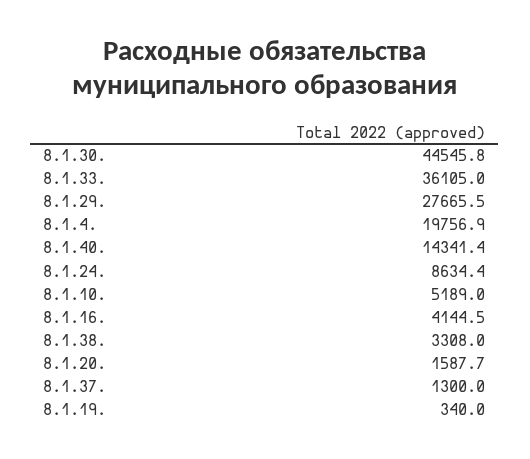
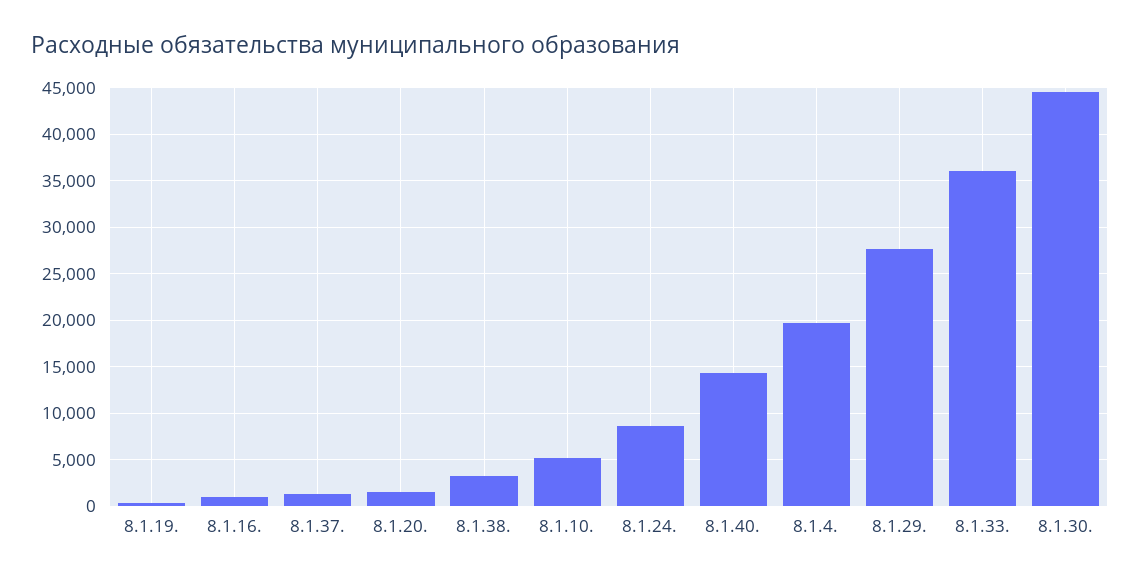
  {
    "8.1.30.": 44545.8,
    "8.1.33.": 36105,
    "8.1.29.": 27665.5,
    "8.1.4.": 19756.9,
    "8.1.40.": 14341.4,
    "8.1.24.": 8634.4,
    "8.1.10.": 5189,
-   "8.1.16.": 4144.5,
+   "8.1.16.": 1000,
    "8.1.38.": 3308,
    "8.1.20.": 1587.7,
    "8.1.37.": 1300,
    "8.1.19.": 340
  }

